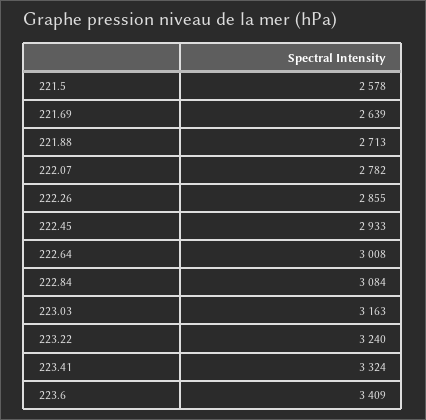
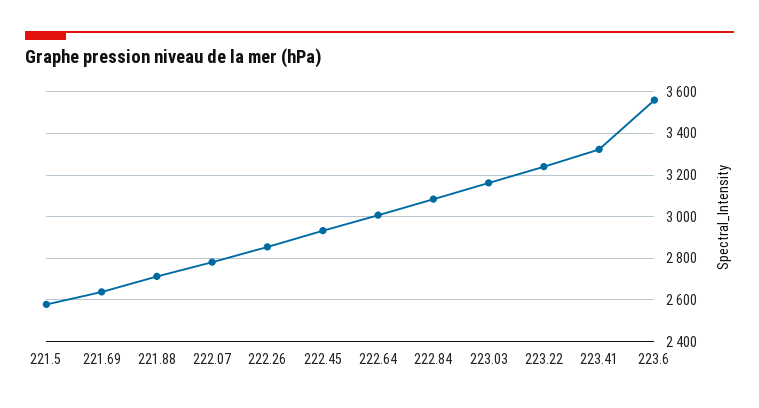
  {
    "221.5": 2578,
    "221.69": 2639,
    "221.88": 2713,
    "222.07": 2782,
    "222.26": 2855,
    "222.45": 2933,
    "222.64": 3008,
    "222.84": 3084,
    "223.03": 3163,
    "223.22": 3240,
    "223.41": 3324,
-   "223.6": 3409
+   "223.6": 3550
  }

